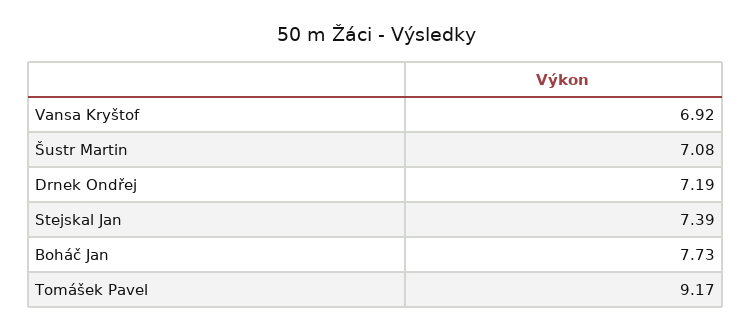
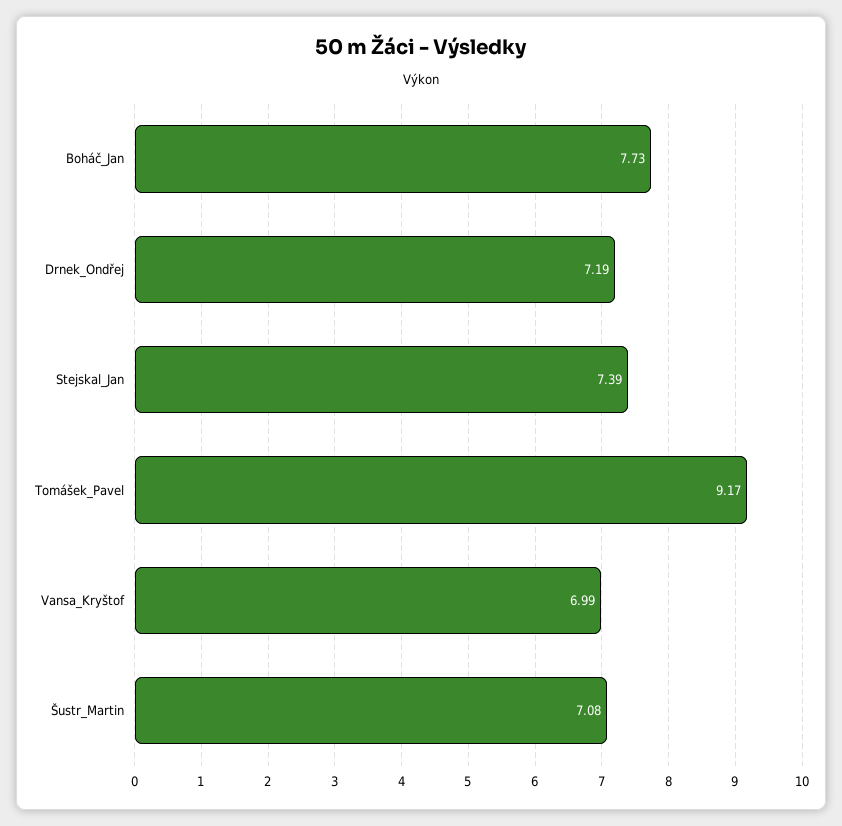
  {
-   "Vansa Kryštof": 6.92,
+   "Vansa Kryštof": 6.99,
    "Šustr Martin": 7.08,
    "Drnek Ondřej": 7.19,
    "Stejskal Jan": 7.39,
    "Boháč Jan": 7.73,
    "Tomášek Pavel": 9.17
  }

